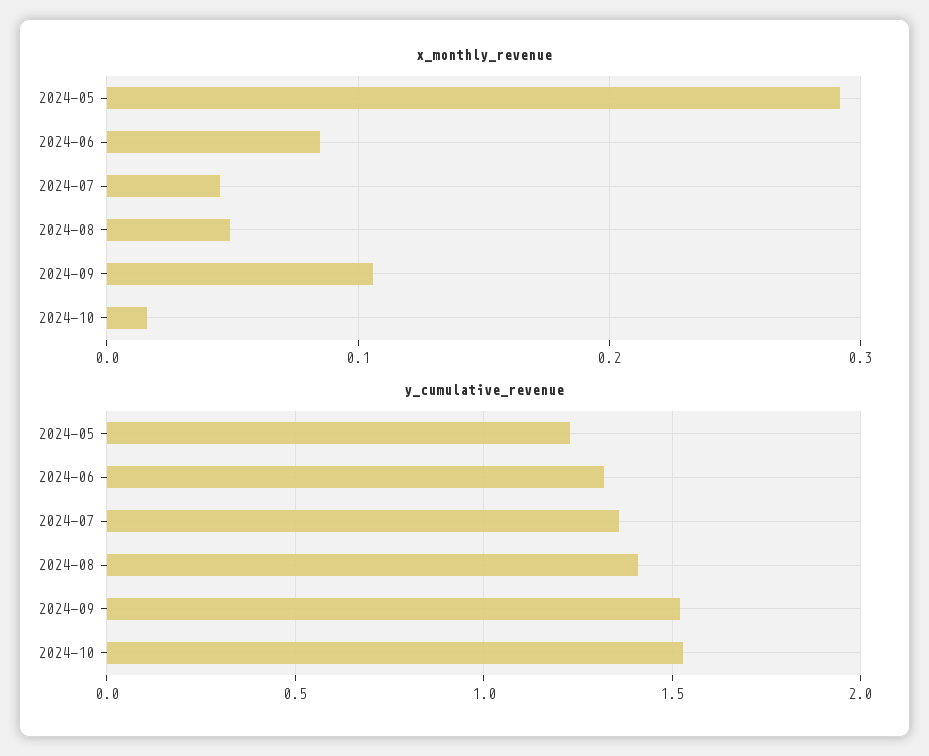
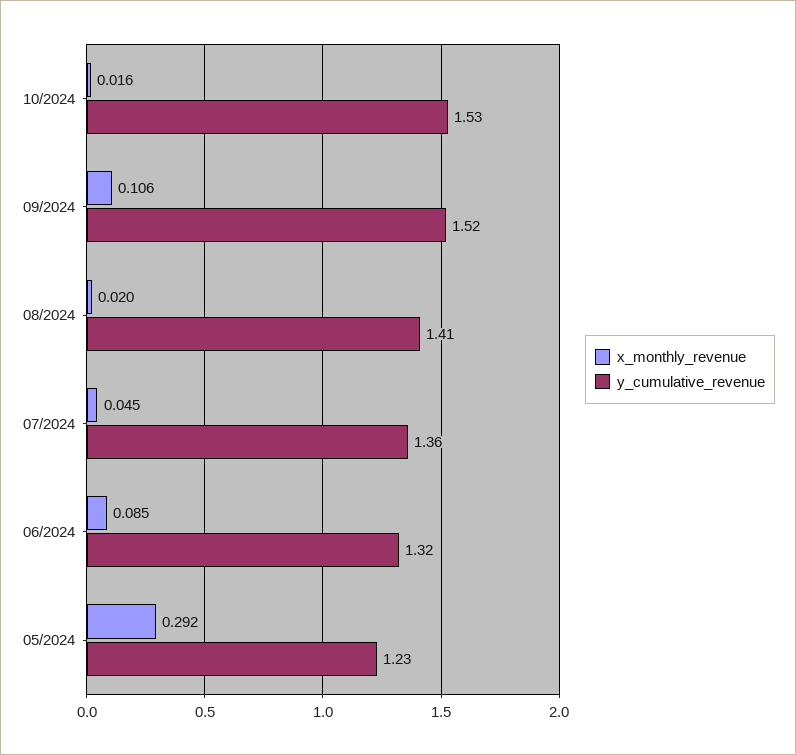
  {
    "x_monthly_revenue": {
      "2024-05": 0.292,
      "2024-06": 0.085,
      "2024-07": 0.045,
-     "2024-08": 0.05,
+     "2024-08": 0.02,
      "2024-09": 0.106,
      "2024-10": 0.016
    },
    "y_cumulative_revenue": {
      "2024-05": 1.23,
      "2024-06": 1.32,
      "2024-07": 1.36,
      "2024-08": 1.41,
      "2024-09": 1.52,
      "2024-10": 1.53
    }
  }

